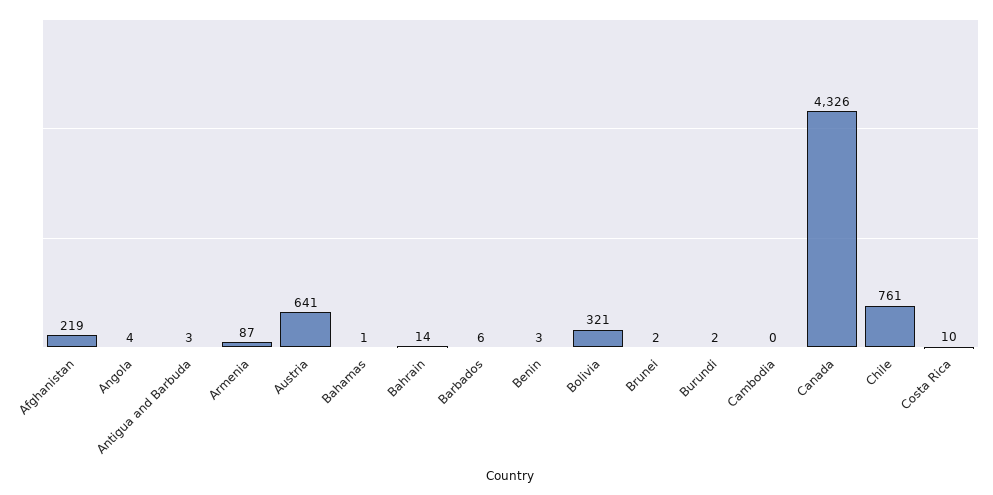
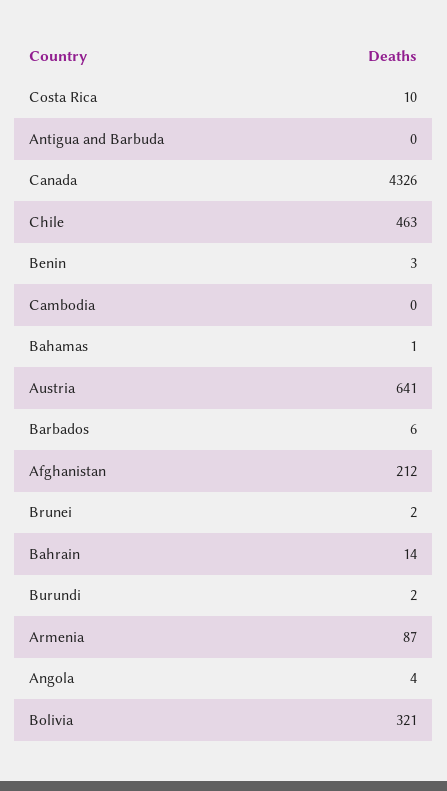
  {
-   "Afghanistan": 219,
+   "Afghanistan": 212,
    "Angola": 4,
-   "Antigua and Barbuda": 3,
+   "Antigua and Barbuda": 0,
    "Armenia": 87,
    "Austria": 641,
    "Bahamas": 1,
    "Bahrain": 14,
    "Barbados": 6,
    "Benin": 3,
    "Bolivia": 321,
    "Brunei": 2,
    "Burundi": 2,
    "Cambodia": 0,
    "Canada": 4326,
-   "Chile": 761,
+   "Chile": 463,
    "Costa Rica": 10
  }

